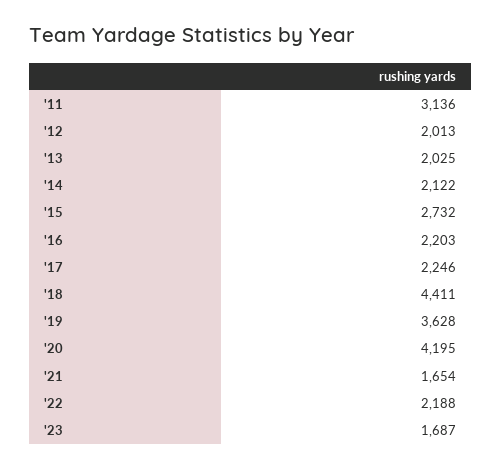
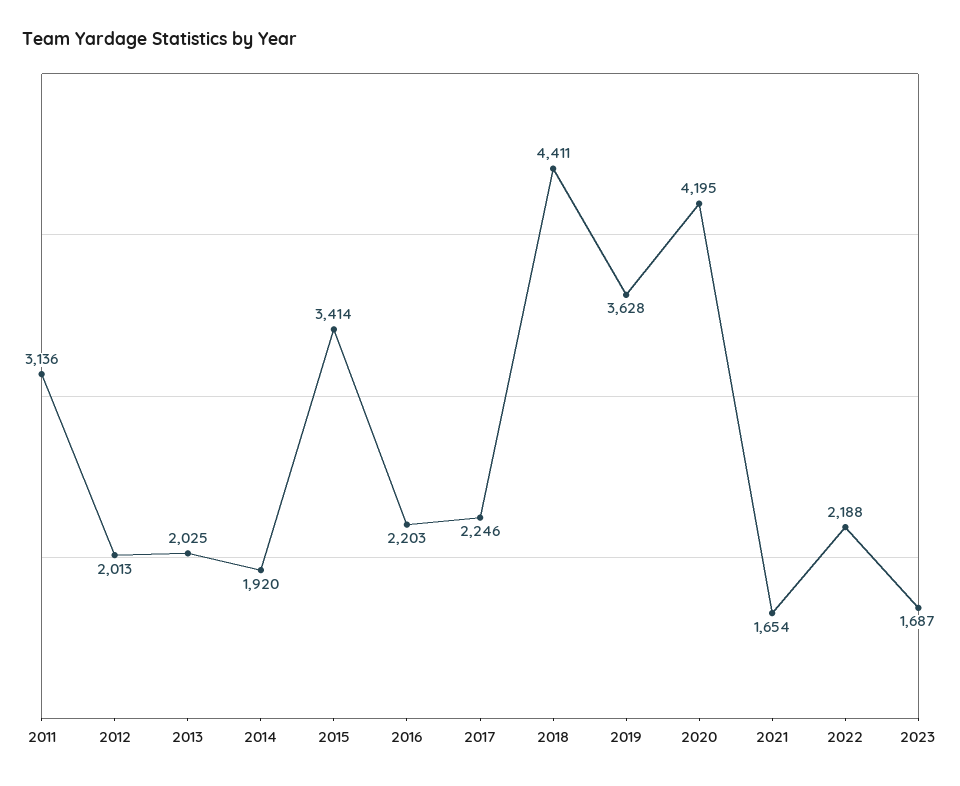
  {
    "'11": 3136,
    "'12": 2013,
    "'13": 2025,
-   "'14": 2122,
+   "'14": 1920,
-   "'15": 2732,
+   "'15": 3414,
    "'16": 2203,
    "'17": 2246,
    "'18": 4411,
    "'19": 3628,
    "'20": 4195,
    "'21": 1654,
    "'22": 2188,
    "'23": 1687
  }

